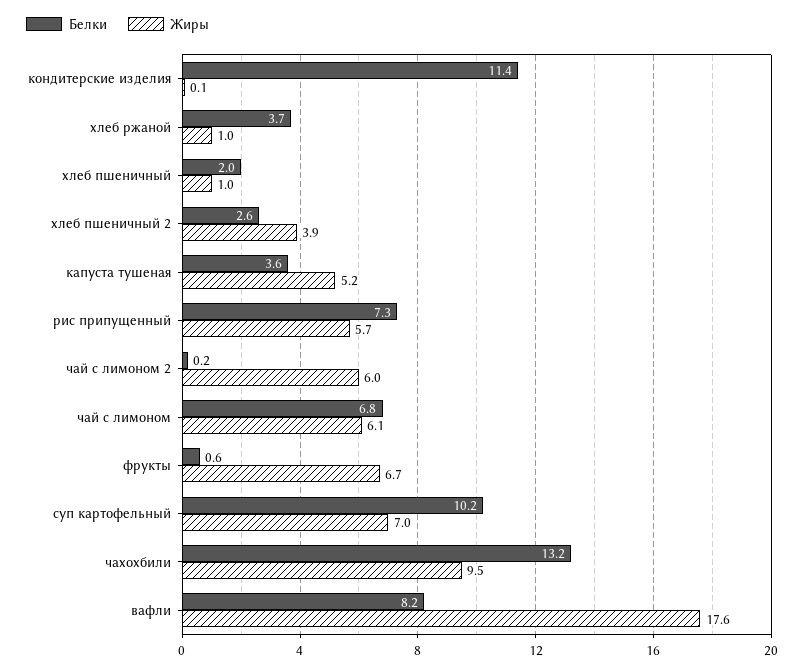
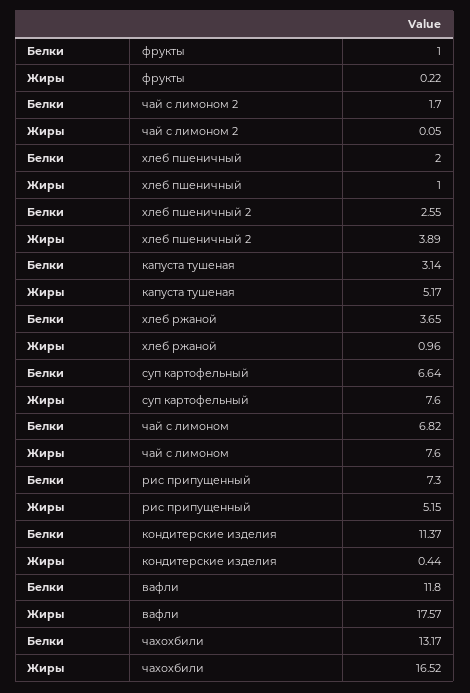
  {
    "Белки": {
      "кондитерские изделия": 11.37,
      "хлеб ржаной": 3.65,
      "хлеб пшеничный": 2,
      "хлеб пшеничный 2": 2.55,
-     "капуста тушеная": 3.6,
+     "капуста тушеная": 3.14,
      "рис припущенный": 7.3,
-     "чай с лимоном 2": 0.2,
+     "чай с лимоном 2": 1.7,
      "чай с лимоном": 6.82,
-     "фрукты": 0.6,
+     "фрукты": 1,
-     "суп картофельный": 10.2,
+     "суп картофельный": 6.64,
      "чахохбили": 13.17,
-     "вафли": 8.2
+     "вафли": 11.8
    },
    "Жиры": {
-     "кондитерские изделия": 0.1,
+     "кондитерские изделия": 0.44,
      "хлеб ржаной": 0.96,
      "хлеб пшеничный": 1,
      "хлеб пшеничный 2": 3.89,
      "капуста тушеная": 5.17,
-     "рис припущенный": 5.7,
+     "рис припущенный": 5.15,
-     "чай с лимоном 2": 6,
+     "чай с лимоном 2": 0.05,
-     "чай с лимоном": 6.1,
+     "чай с лимоном": 7.6,
-     "фрукты": 6.7,
+     "фрукты": 0.22,
-     "суп картофельный": 7,
+     "суп картофельный": 7.6,
-     "чахохбили": 9.5,
+     "чахохбили": 16.52,
      "вафли": 17.57
    }
  }

